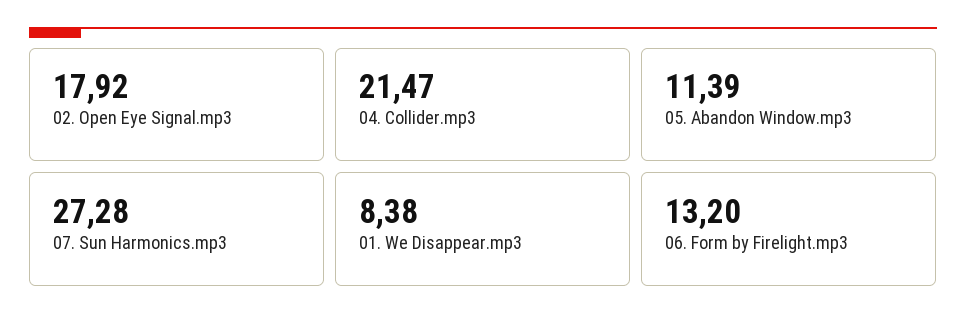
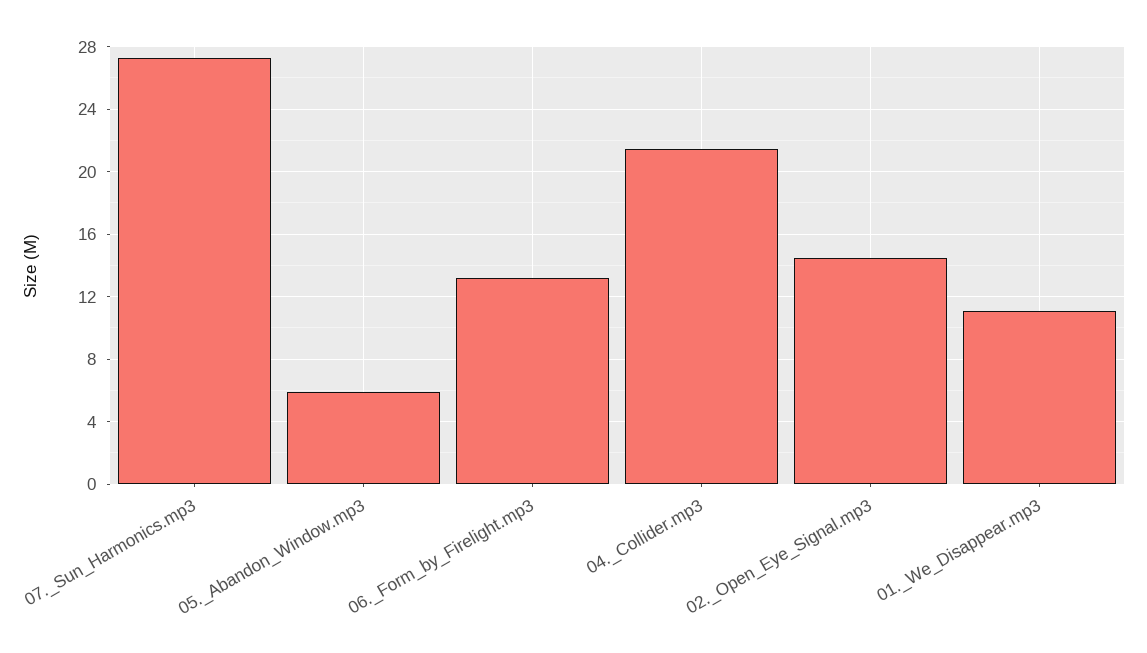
  {
-   "02. Open Eye Signal.mp3": 17.92,
+   "02. Open Eye Signal.mp3": 14.5,
    "04. Collider.mp3": 21.47,
-   "05. Abandon Window.mp3": 11.39,
+   "05. Abandon Window.mp3": 6,
    "07. Sun Harmonics.mp3": 27.28,
-   "01. We Disappear.mp3": 8.38,
+   "01. We Disappear.mp3": 11,
    "06. Form by Firelight.mp3": 13.2
  }

